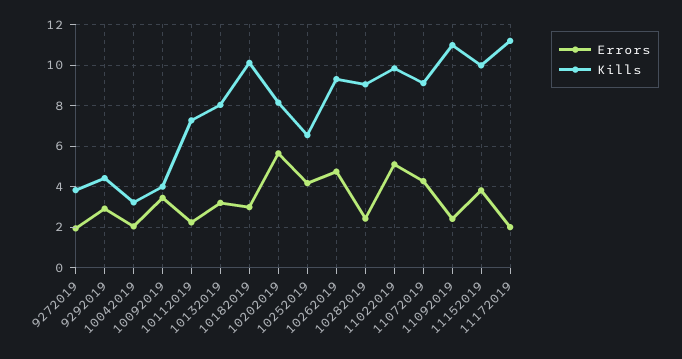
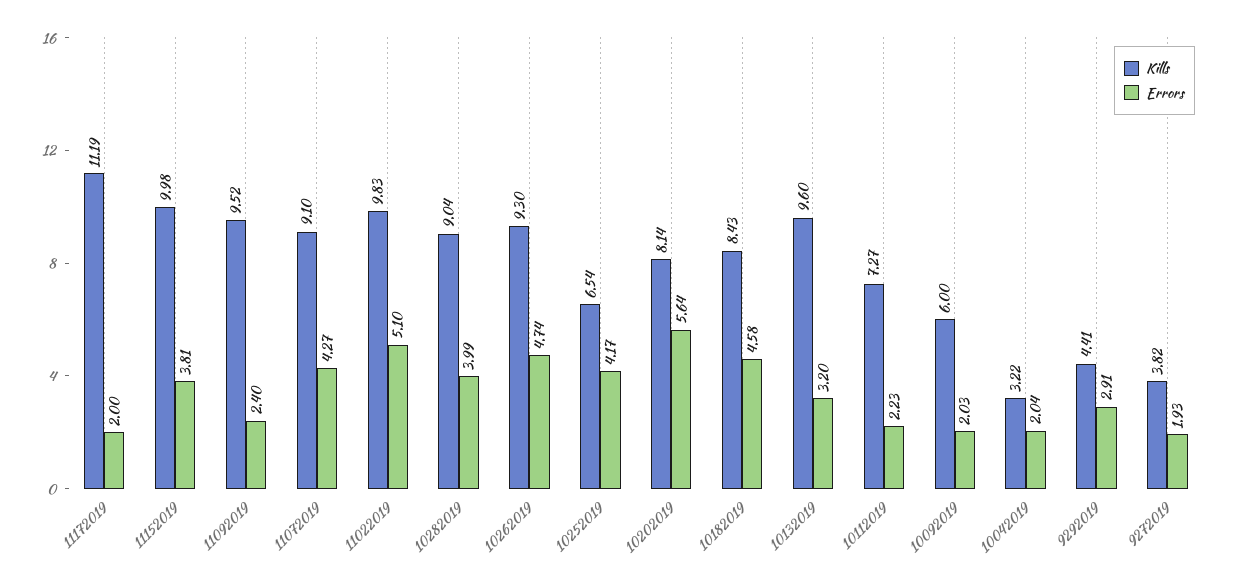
  {
    "Errors": {
      "9272019": 1.93,
      "9292019": 2.91,
      "10042019": 2.04,
-     "10092019": 3.5,
+     "10092019": 2.03,
      "10112019": 2.23,
      "10132019": 3.2,
-     "10182019": 3,
+     "10182019": 4.58,
      "10202019": 5.64,
      "10252019": 4.17,
      "10262019": 4.74,
-     "10282019": 2.5,
+     "10282019": 3.99,
      "11022019": 5.1,
      "11072019": 4.27,
      "11092019": 2.4,
      "11152019": 3.81,
      "11172019": 2
    },
    "Kills": {
      "9272019": 3.82,
      "9292019": 4.41,
      "10042019": 3.22,
-     "10092019": 4,
+     "10092019": 6,
      "10112019": 7.27,
-     "10132019": 8,
+     "10132019": 9.6,
-     "10182019": 10,
+     "10182019": 8.43,
      "10202019": 8.14,
      "10252019": 6.54,
      "10262019": 9.3,
      "10282019": 9.04,
      "11022019": 9.83,
      "11072019": 9.1,
-     "11092019": 11,
+     "11092019": 9.52,
      "11152019": 9.98,
      "11172019": 11.19
    }
  }

